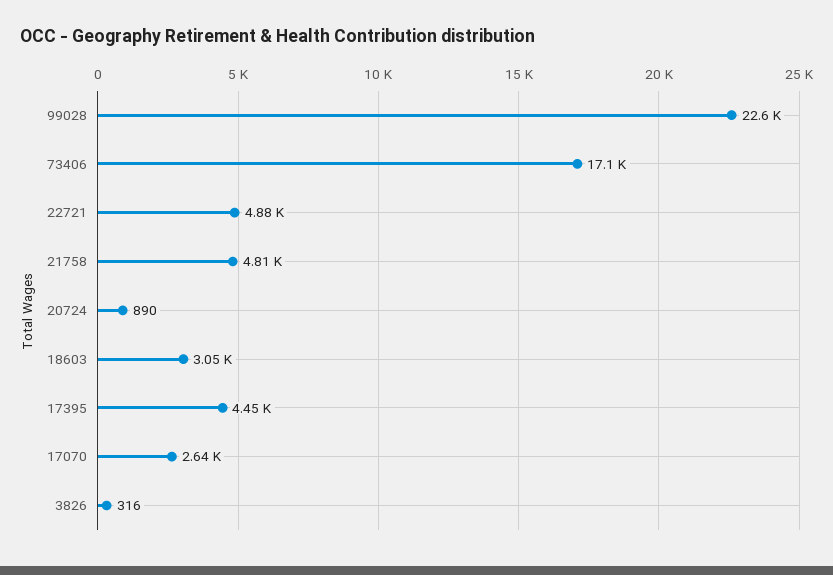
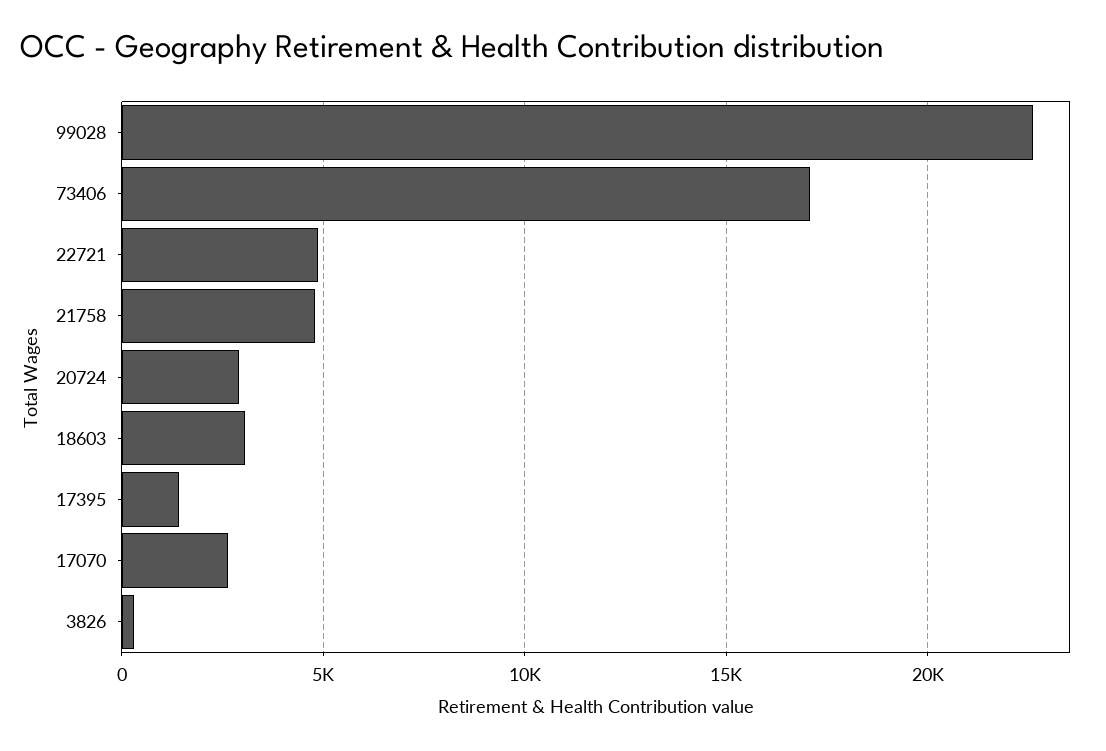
  {
    "99028": 22600,
    "73406": 17100,
    "22721": 4880,
    "21758": 4810,
-   "20724": 890,
+   "20724": 3000,
    "18603": 3050,
-   "17395": 4450,
+   "17395": 1500,
    "17070": 2640,
    "3826": 316
  }

